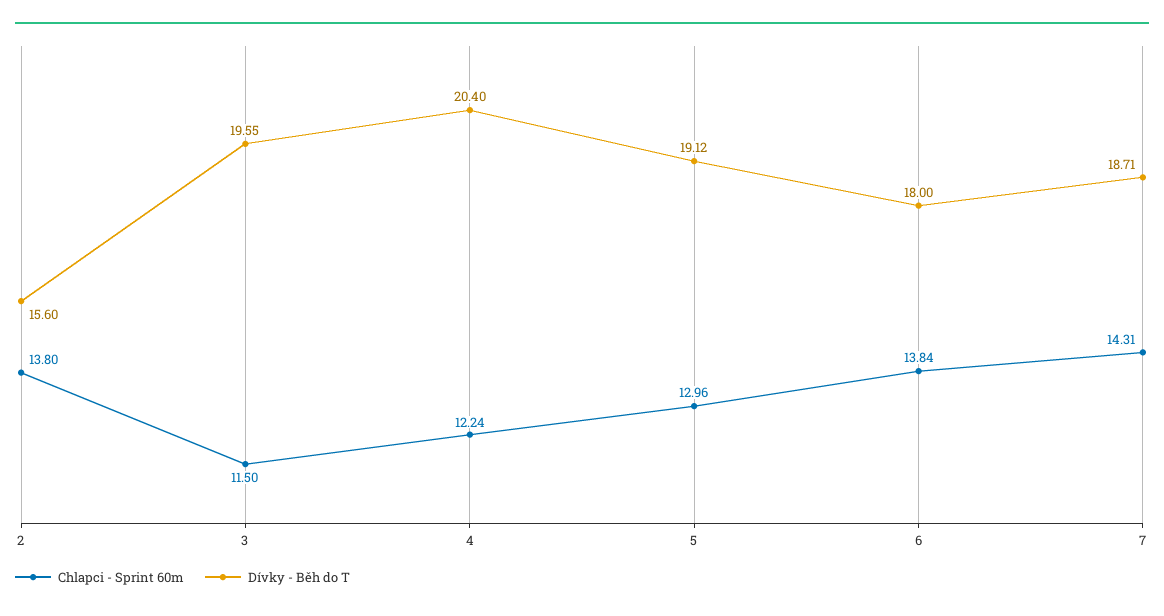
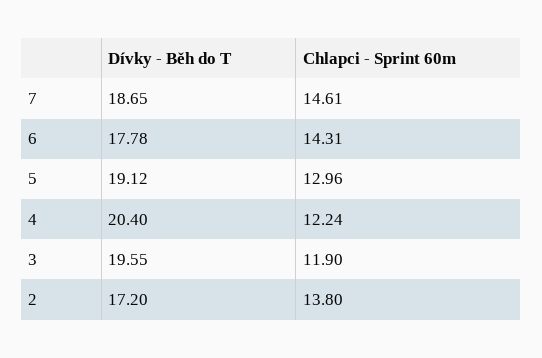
  {
    "Chlapci - Sprint 60m": {
      "2": 13.8,
-     "3": 11.5,
+     "3": 11.9,
      "4": 12.24,
      "5": 12.96,
-     "6": 13.84,
+     "6": 14.31,
-     "7": 14.31
+     "7": 14.61
    },
    "Dívky - Běh do T": {
-     "2": 15.6,
+     "2": 17.2,
      "3": 19.55,
      "4": 20.4,
      "5": 19.12,
-     "6": 18,
+     "6": 17.78,
-     "7": 18.71
+     "7": 18.65
    }
  }

